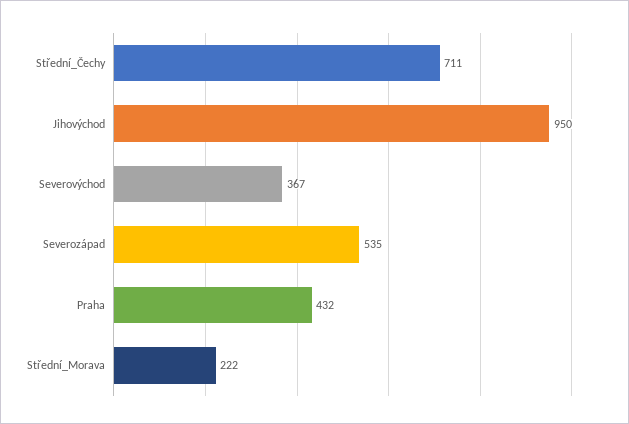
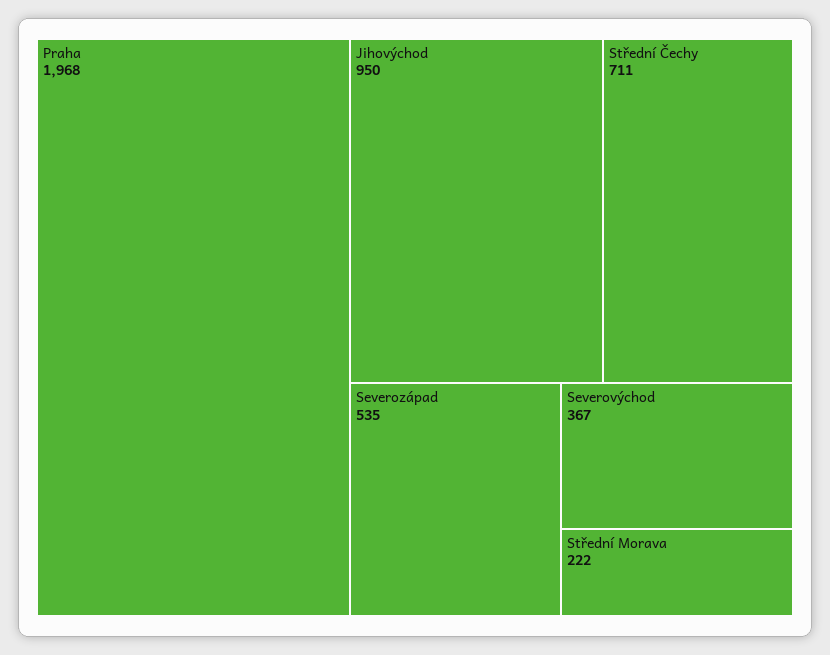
  {
    "Střední_Čechy": 711,
    "Jihovýchod": 950,
    "Severovýchod": 367,
    "Severozápad": 535,
-   "Praha": 432,
+   "Praha": 1968,
    "Střední_Morava": 222
  }

